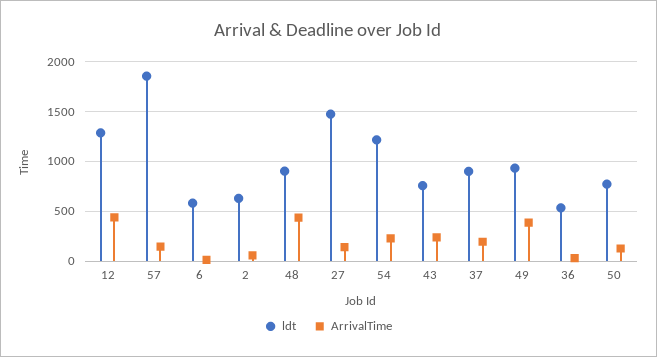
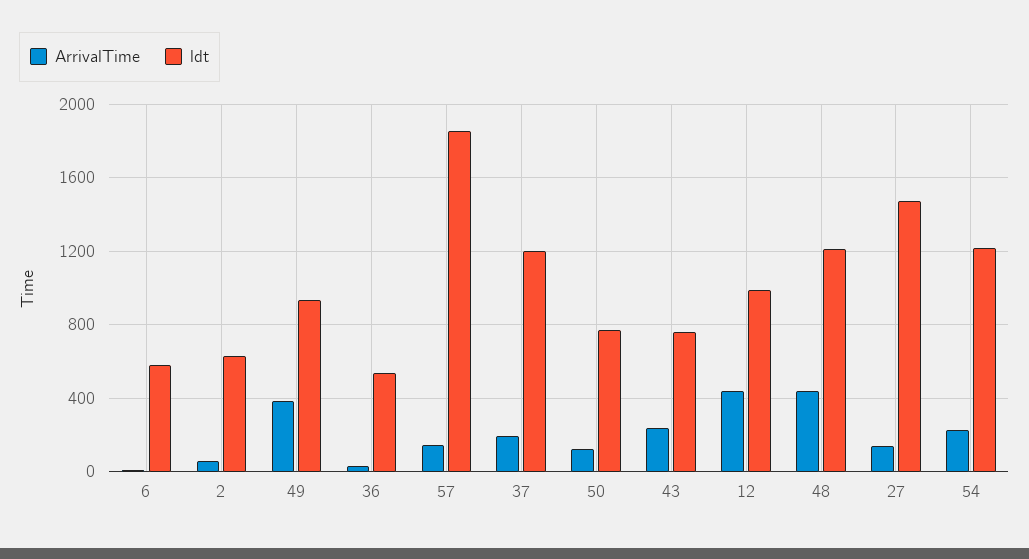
  {
    "ldt": {
-     "12": 1300,
+     "12": 1000,
      "57": 1850,
      "6": 600,
      "2": 650,
-     "48": 900,
+     "48": 1200,
      "27": 1500,
      "54": 1200,
      "43": 750,
-     "37": 900,
+     "37": 1200,
      "49": 950,
      "36": 550,
      "50": 750
    },
    "ArrivalTime": {
      "12": 450,
      "57": 150,
      "6": 0,
      "2": 50,
      "48": 450,
      "27": 150,
      "54": 250,
      "43": 250,
      "37": 200,
      "49": 400,
      "36": 50,
      "50": 150
    }
  }

